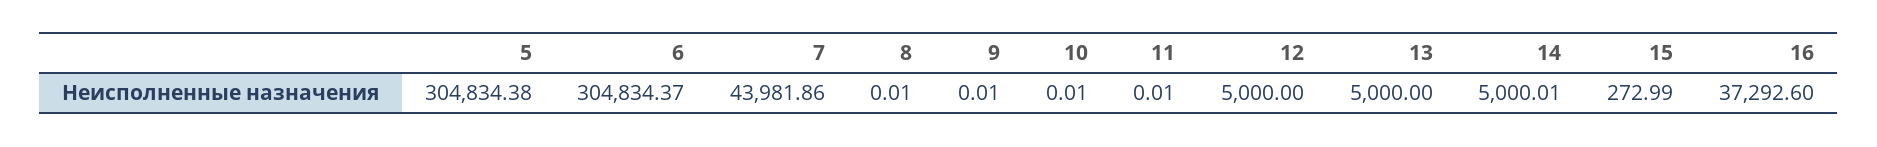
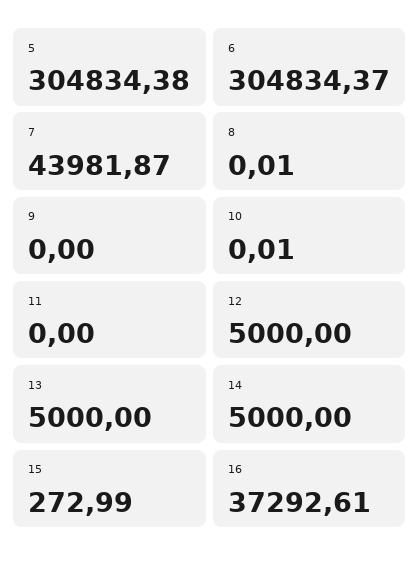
  {
    "5": 304834.38,
    "6": 304834.37,
-   "7": 43981.86,
+   "7": 43981.87,
    "8": 0.01,
-   "9": 0.01,
+   "9": 0,
    "10": 0.01,
-   "11": 0.01,
+   "11": 0,
    "12": 5000,
    "13": 5000,
-   "14": 5000.01,
+   "14": 5000,
    "15": 272.99,
-   "16": 37292.6
+   "16": 37292.61
  }

